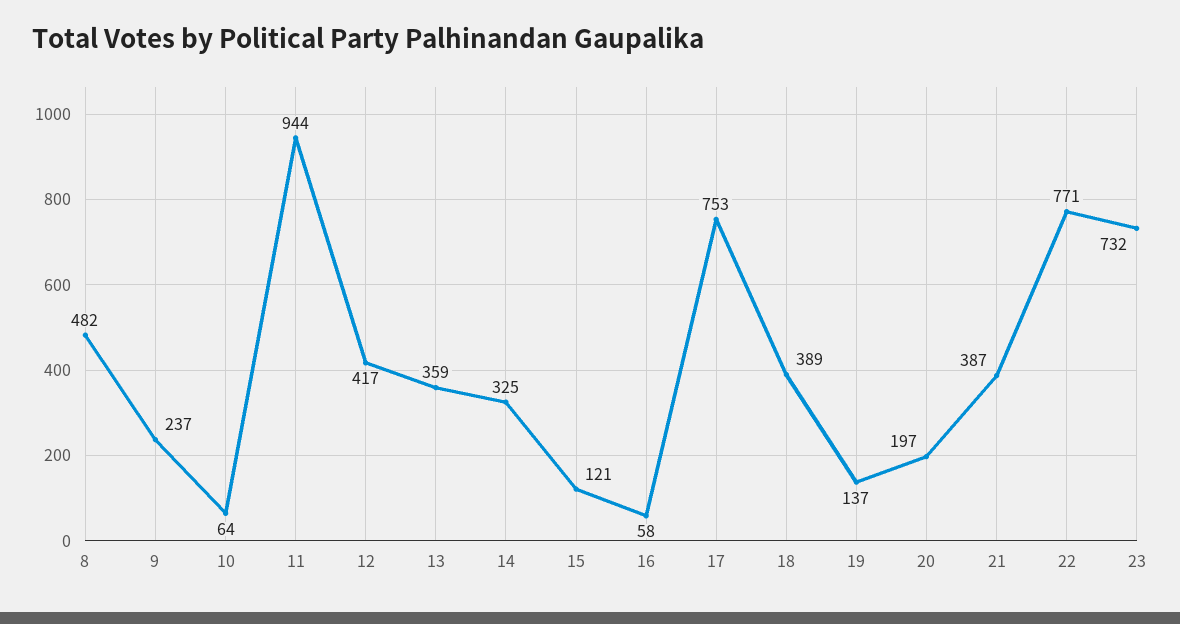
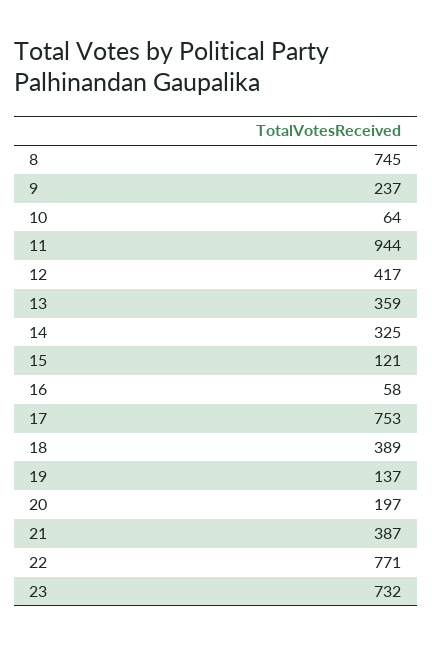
  {
-   "8": 482,
+   "8": 745,
    "9": 237,
    "10": 64,
    "11": 944,
    "12": 417,
    "13": 359,
    "14": 325,
    "15": 121,
    "16": 58,
    "17": 753,
    "18": 389,
    "19": 137,
    "20": 197,
    "21": 387,
    "22": 771,
    "23": 732
  }

